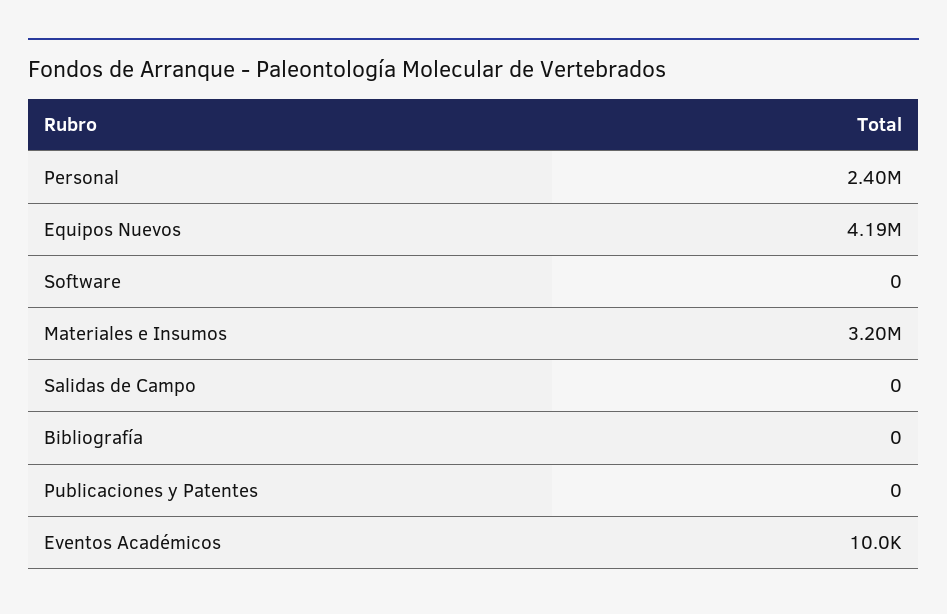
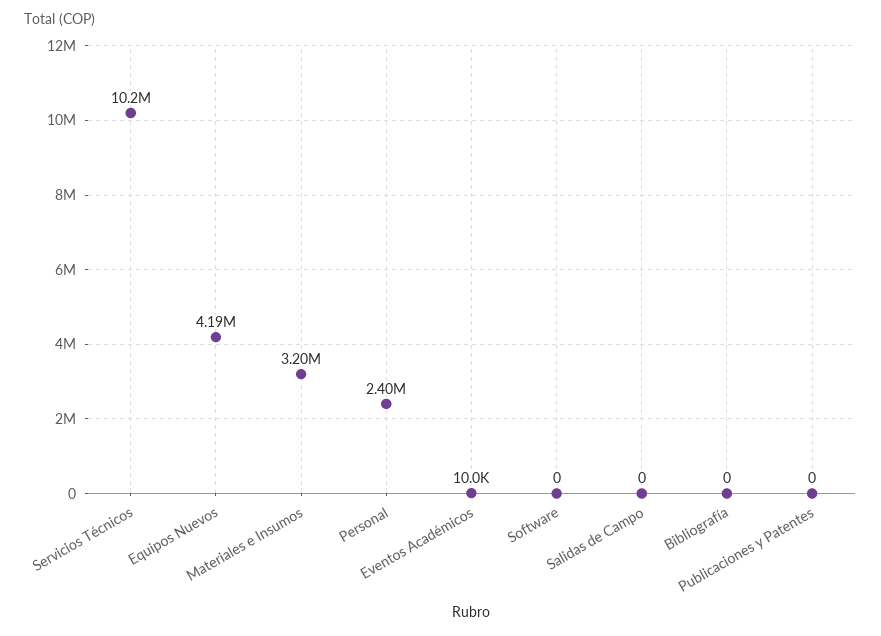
  {
    "Personal": 2400000,
    "Equipos Nuevos": 4190000,
    "Software": 0,
    "Materiales e Insumos": 3200000,
    "Salidas de Campo": 0,
    "Bibliografía": 0,
    "Publicaciones y Patentes": 0,
-   "Eventos Académicos": 10000
+   "Eventos Académicos": 10000,
+   "Servicios Técnicos": 10200000
  }

